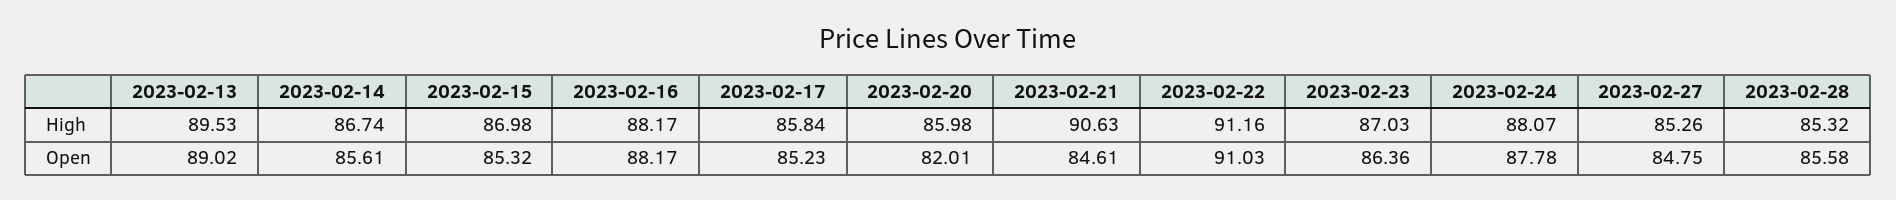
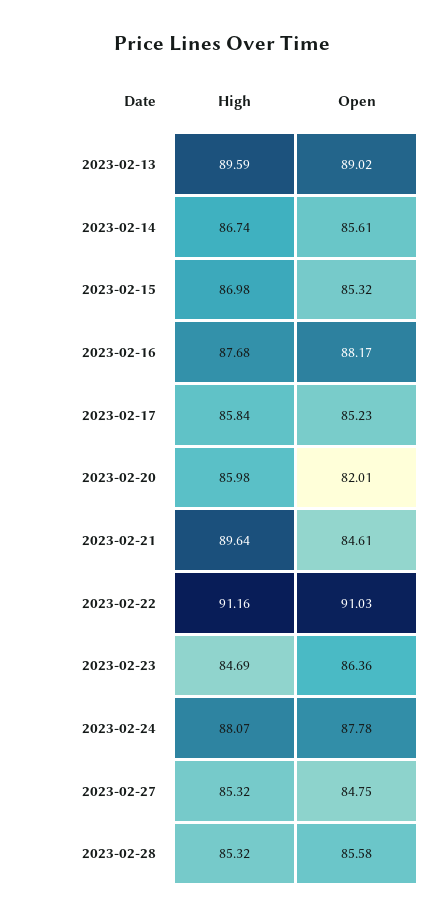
  {
    "2023-02-13": {
-     "High": 89.53,
+     "High": 89.59,
      "Open": 89.02
    },
    "2023-02-14": {
      "High": 86.74,
      "Open": 85.61
    },
    "2023-02-15": {
      "High": 86.98,
      "Open": 85.32
    },
    "2023-02-16": {
-     "High": 88.17,
+     "High": 87.68,
      "Open": 88.17
    },
    "2023-02-17": {
      "High": 85.84,
      "Open": 85.23
    },
    "2023-02-20": {
      "High": 85.98,
      "Open": 82.01
    },
    "2023-02-21": {
-     "High": 90.63,
+     "High": 89.64,
      "Open": 84.61
    },
    "2023-02-22": {
      "High": 91.16,
      "Open": 91.03
    },
    "2023-02-23": {
-     "High": 87.03,
+     "High": 84.69,
      "Open": 86.36
    },
    "2023-02-24": {
      "High": 88.07,
      "Open": 87.78
    },
    "2023-02-27": {
-     "High": 85.26,
+     "High": 85.32,
      "Open": 84.75
    },
    "2023-02-28": {
      "High": 85.32,
      "Open": 85.58
    }
  }

